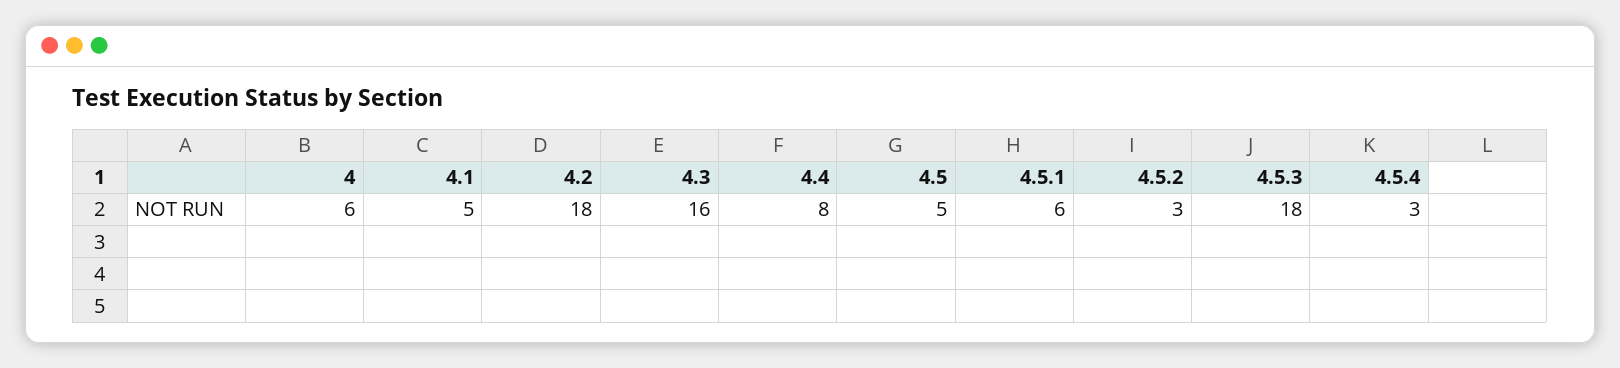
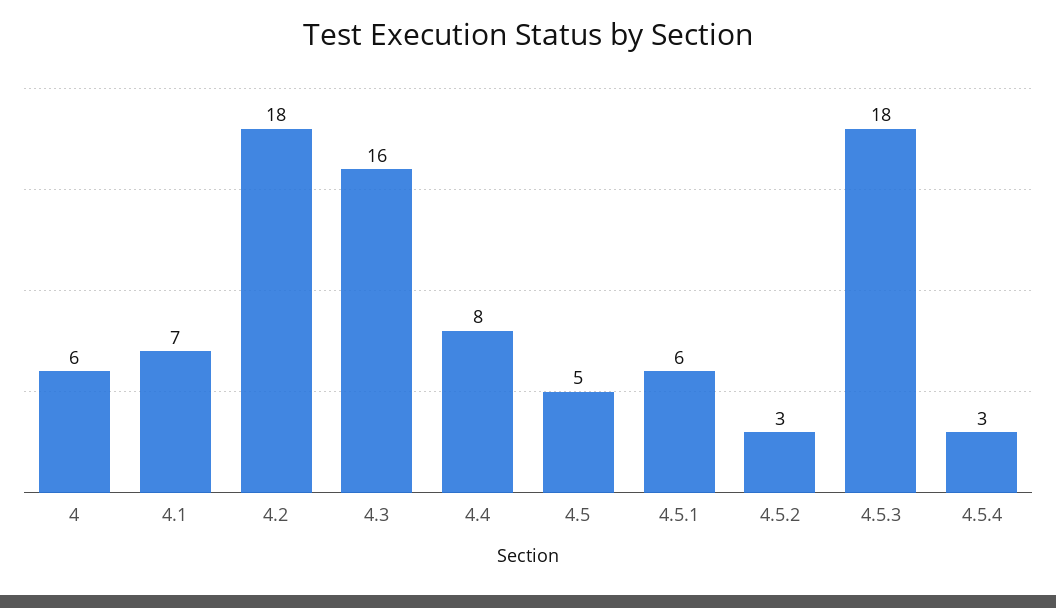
  {
    "4": 6,
-   "4.1": 5,
+   "4.1": 7,
    "4.2": 18,
    "4.3": 16,
    "4.4": 8,
    "4.5": 5,
    "4.5.1": 6,
    "4.5.2": 3,
    "4.5.3": 18,
    "4.5.4": 3
  }

